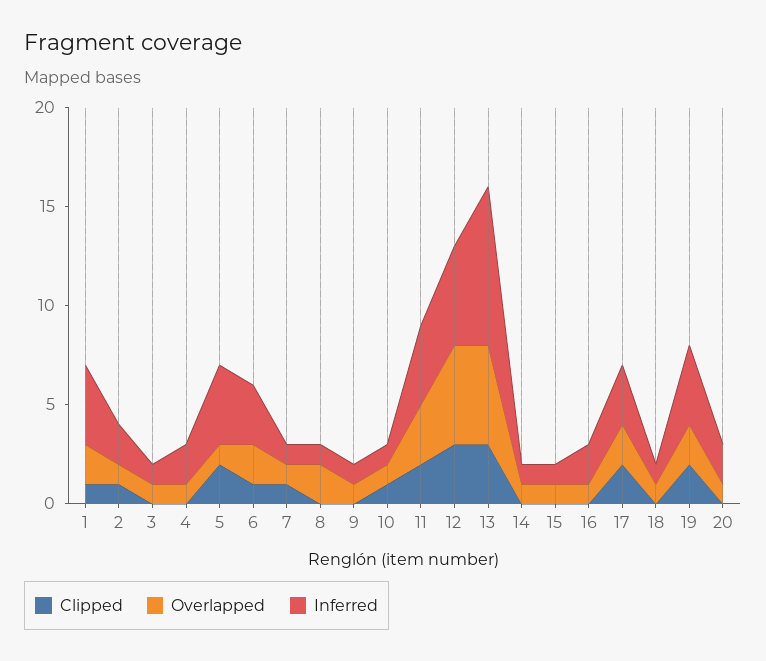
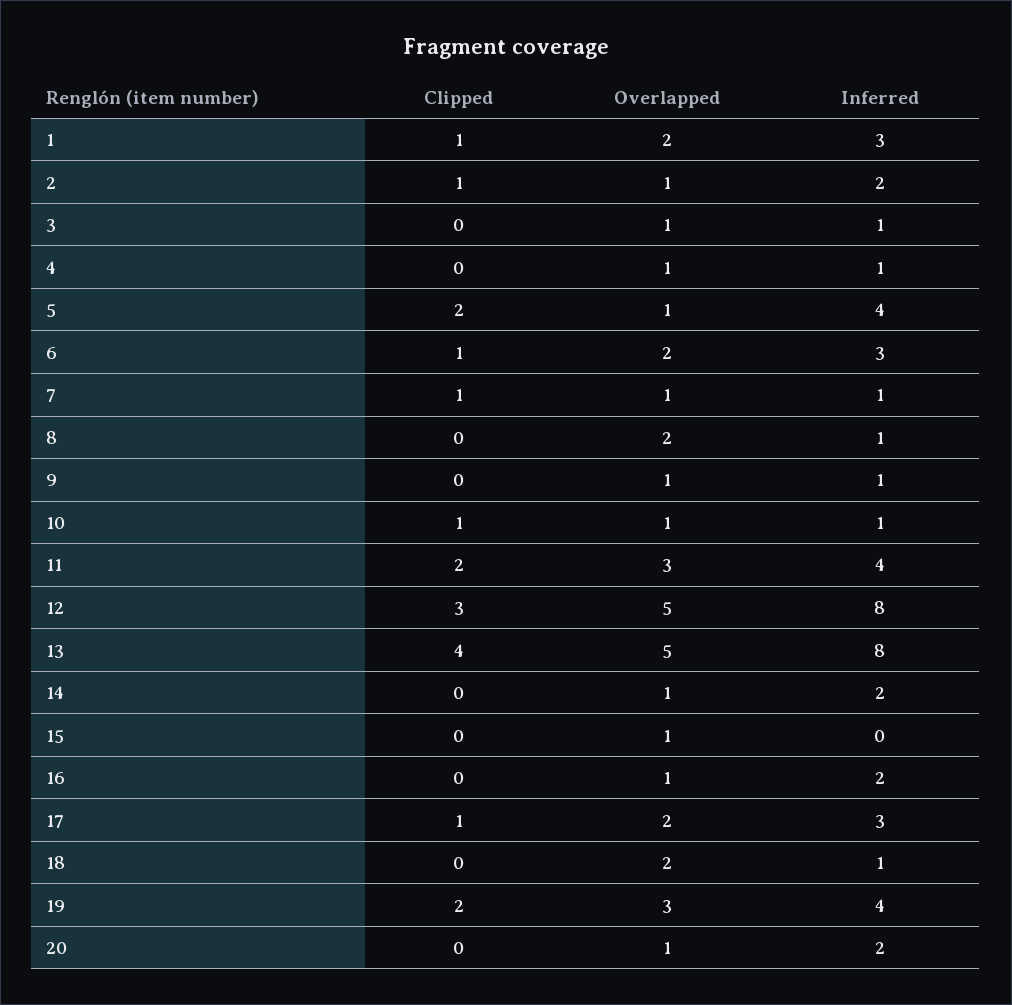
  {
    "Clipped": {
      "1": 1,
      "2": 1,
      "3": 0,
      "4": 0,
      "5": 2,
      "6": 1,
      "7": 1,
      "8": 0,
      "9": 0,
      "10": 1,
      "11": 2,
      "12": 3,
-     "13": 3,
+     "13": 4,
      "14": 0,
      "15": 0,
      "16": 0,
-     "17": 2,
+     "17": 1,
      "18": 0,
      "19": 2,
      "20": 0
    },
    "Overlapped": {
      "1": 2,
      "2": 1,
      "3": 1,
      "4": 1,
      "5": 1,
      "6": 2,
      "7": 1,
      "8": 2,
      "9": 1,
      "10": 1,
      "11": 3,
      "12": 5,
      "13": 5,
      "14": 1,
      "15": 1,
      "16": 1,
      "17": 2,
-     "18": 1,
+     "18": 2,
-     "19": 2,
+     "19": 3,
      "20": 1
    },
    "Inferred": {
-     "1": 4,
+     "1": 3,
      "2": 2,
      "3": 1,
-     "4": 2,
+     "4": 1,
      "5": 4,
      "6": 3,
      "7": 1,
      "8": 1,
      "9": 1,
      "10": 1,
      "11": 4,
-     "12": 5,
+     "12": 8,
      "13": 8,
-     "14": 1,
+     "14": 2,
-     "15": 1,
+     "15": 0,
      "16": 2,
      "17": 3,
      "18": 1,
      "19": 4,
      "20": 2
    }
  }

